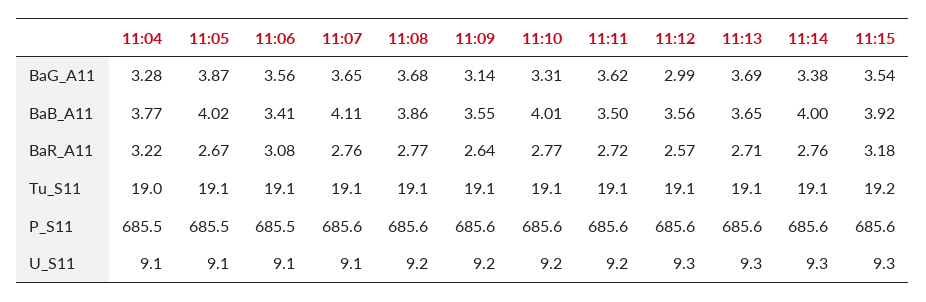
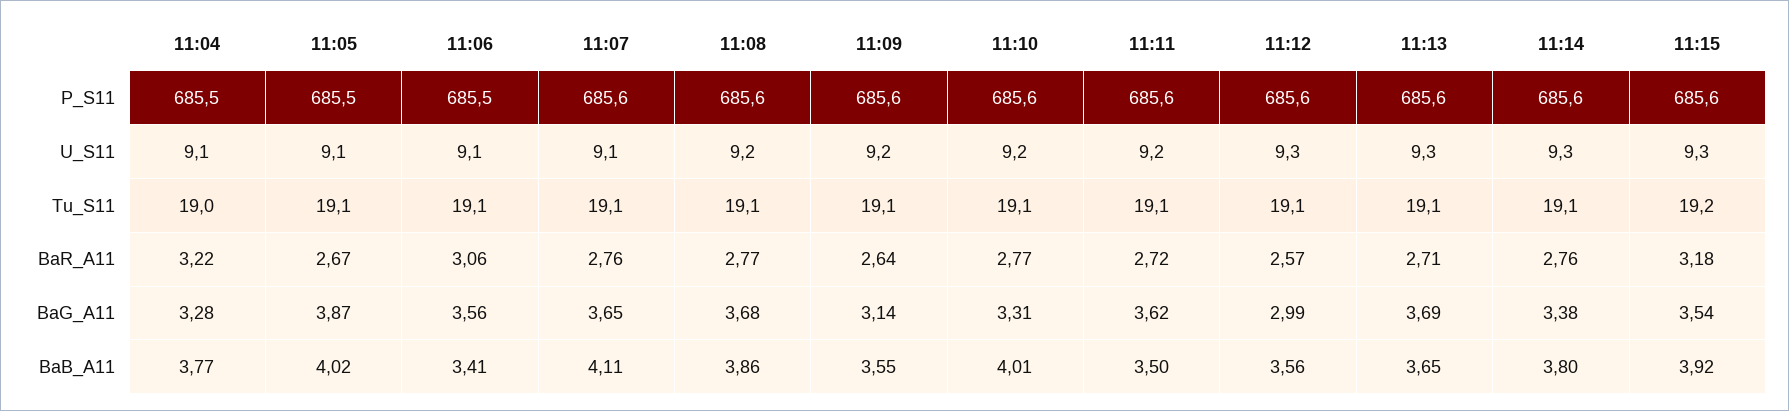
  {
    "11:04": {
      "BaG_A11": 3.28,
      "BaB_A11": 3.77,
      "BaR_A11": 3.22,
      "Tu_S11": 19,
      "P_S11": 685.5,
      "U_S11": 9.1
    },
    "11:05": {
      "BaG_A11": 3.87,
      "BaB_A11": 4.02,
      "BaR_A11": 2.67,
      "Tu_S11": 19.1,
      "P_S11": 685.5,
      "U_S11": 9.1
    },
    "11:06": {
      "BaG_A11": 3.56,
      "BaB_A11": 3.41,
-     "BaR_A11": 3.08,
+     "BaR_A11": 3.06,
      "Tu_S11": 19.1,
      "P_S11": 685.5,
      "U_S11": 9.1
    },
    "11:07": {
      "BaG_A11": 3.65,
      "BaB_A11": 4.11,
      "BaR_A11": 2.76,
      "Tu_S11": 19.1,
      "P_S11": 685.6,
      "U_S11": 9.1
    },
    "11:08": {
      "BaG_A11": 3.68,
      "BaB_A11": 3.86,
      "BaR_A11": 2.77,
      "Tu_S11": 19.1,
      "P_S11": 685.6,
      "U_S11": 9.2
    },
    "11:09": {
      "BaG_A11": 3.14,
      "BaB_A11": 3.55,
      "BaR_A11": 2.64,
      "Tu_S11": 19.1,
      "P_S11": 685.6,
      "U_S11": 9.2
    },
    "11:10": {
      "BaG_A11": 3.31,
      "BaB_A11": 4.01,
      "BaR_A11": 2.77,
      "Tu_S11": 19.1,
      "P_S11": 685.6,
      "U_S11": 9.2
    },
    "11:11": {
      "BaG_A11": 3.62,
      "BaB_A11": 3.5,
      "BaR_A11": 2.72,
      "Tu_S11": 19.1,
      "P_S11": 685.6,
      "U_S11": 9.2
    },
    "11:12": {
      "BaG_A11": 2.99,
      "BaB_A11": 3.56,
      "BaR_A11": 2.57,
      "Tu_S11": 19.1,
      "P_S11": 685.6,
      "U_S11": 9.3
    },
    "11:13": {
      "BaG_A11": 3.69,
      "BaB_A11": 3.65,
      "BaR_A11": 2.71,
      "Tu_S11": 19.1,
      "P_S11": 685.6,
      "U_S11": 9.3
    },
    "11:14": {
      "BaG_A11": 3.38,
-     "BaB_A11": 4,
+     "BaB_A11": 3.8,
      "BaR_A11": 2.76,
      "Tu_S11": 19.1,
      "P_S11": 685.6,
      "U_S11": 9.3
    },
    "11:15": {
      "BaG_A11": 3.54,
      "BaB_A11": 3.92,
      "BaR_A11": 3.18,
      "Tu_S11": 19.2,
      "P_S11": 685.6,
      "U_S11": 9.3
    }
  }

